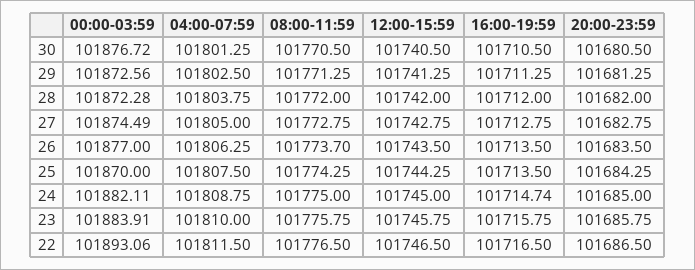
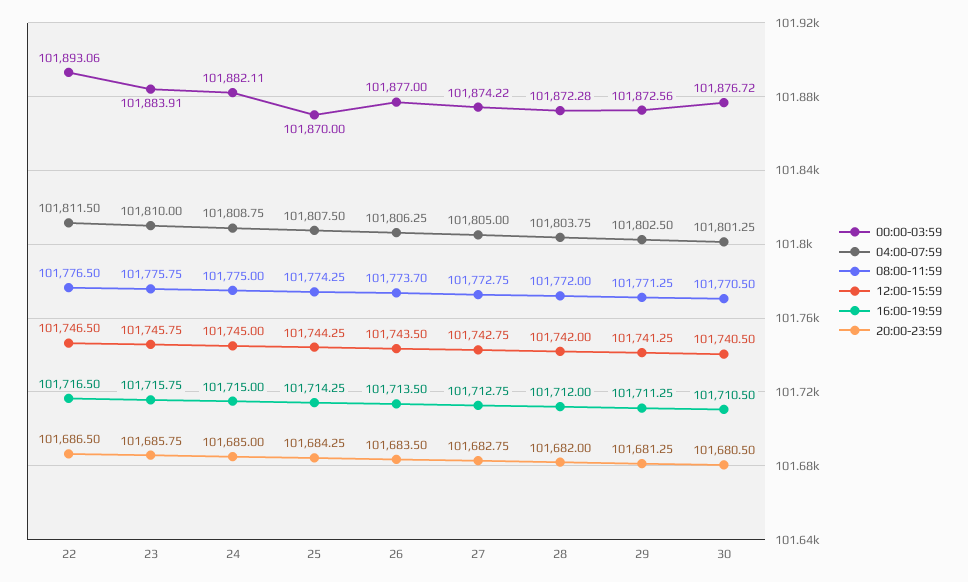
  {
    "00:00-03:59": {
      "30": 101876.72,
      "29": 101872.56,
      "28": 101872.28,
-     "27": 101874.49,
+     "27": 101874.22,
      "26": 101877,
      "25": 101870,
      "24": 101882.11,
      "23": 101883.91,
      "22": 101893.06
    },
    "04:00-07:59": {
      "30": 101801.25,
      "29": 101802.5,
      "28": 101803.75,
      "27": 101805,
      "26": 101806.25,
      "25": 101807.5,
      "24": 101808.75,
      "23": 101810,
      "22": 101811.5
    },
    "08:00-11:59": {
      "30": 101770.5,
      "29": 101771.25,
      "28": 101772,
      "27": 101772.75,
      "26": 101773.7,
      "25": 101774.25,
      "24": 101775,
      "23": 101775.75,
      "22": 101776.5
    },
    "12:00-15:59": {
      "30": 101740.5,
      "29": 101741.25,
      "28": 101742,
      "27": 101742.75,
      "26": 101743.5,
      "25": 101744.25,
      "24": 101745,
      "23": 101745.75,
      "22": 101746.5
    },
    "16:00-19:59": {
      "30": 101710.5,
      "29": 101711.25,
      "28": 101712,
      "27": 101712.75,
      "26": 101713.5,
-     "25": 101713.5,
+     "25": 101714.25,
-     "24": 101714.74,
+     "24": 101715,
      "23": 101715.75,
      "22": 101716.5
    },
    "20:00-23:59": {
      "30": 101680.5,
      "29": 101681.25,
      "28": 101682,
      "27": 101682.75,
      "26": 101683.5,
      "25": 101684.25,
      "24": 101685,
      "23": 101685.75,
      "22": 101686.5
    }
  }

